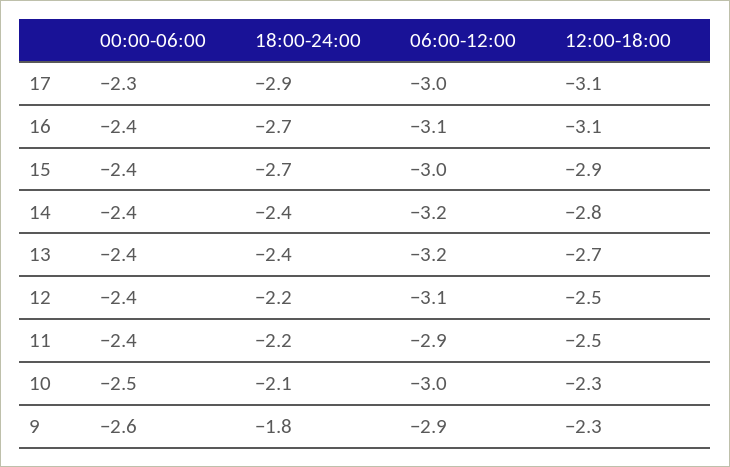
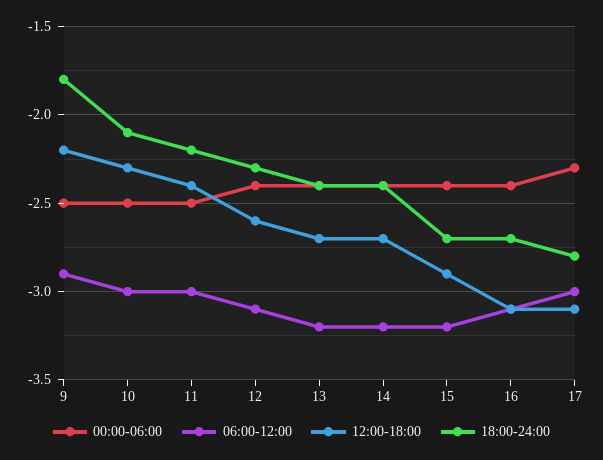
  {
    "00:00-06:00": {
      "17": -2.3,
      "16": -2.4,
      "15": -2.4,
      "14": -2.4,
      "13": -2.4,
      "12": -2.4,
-     "11": -2.4,
+     "11": -2.5,
      "10": -2.5,
-     "9": -2.6
+     "9": -2.5
    },
    "18:00-24:00": {
-     "17": -2.9,
+     "17": -2.8,
      "16": -2.7,
      "15": -2.7,
      "14": -2.4,
      "13": -2.4,
-     "12": -2.2,
+     "12": -2.3,
      "11": -2.2,
      "10": -2.1,
      "9": -1.8
    },
    "06:00-12:00": {
      "17": -3,
      "16": -3.1,
-     "15": -3,
+     "15": -3.2,
      "14": -3.2,
      "13": -3.2,
      "12": -3.1,
-     "11": -2.9,
+     "11": -3,
      "10": -3,
      "9": -2.9
    },
    "12:00-18:00": {
      "17": -3.1,
      "16": -3.1,
      "15": -2.9,
-     "14": -2.8,
+     "14": -2.7,
      "13": -2.7,
-     "12": -2.5,
+     "12": -2.6,
-     "11": -2.5,
+     "11": -2.4,
      "10": -2.3,
-     "9": -2.3
+     "9": -2.2
    }
  }

